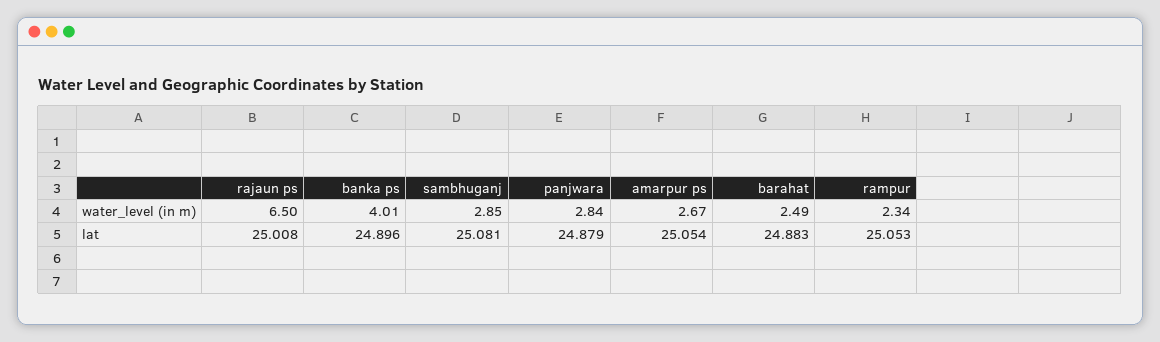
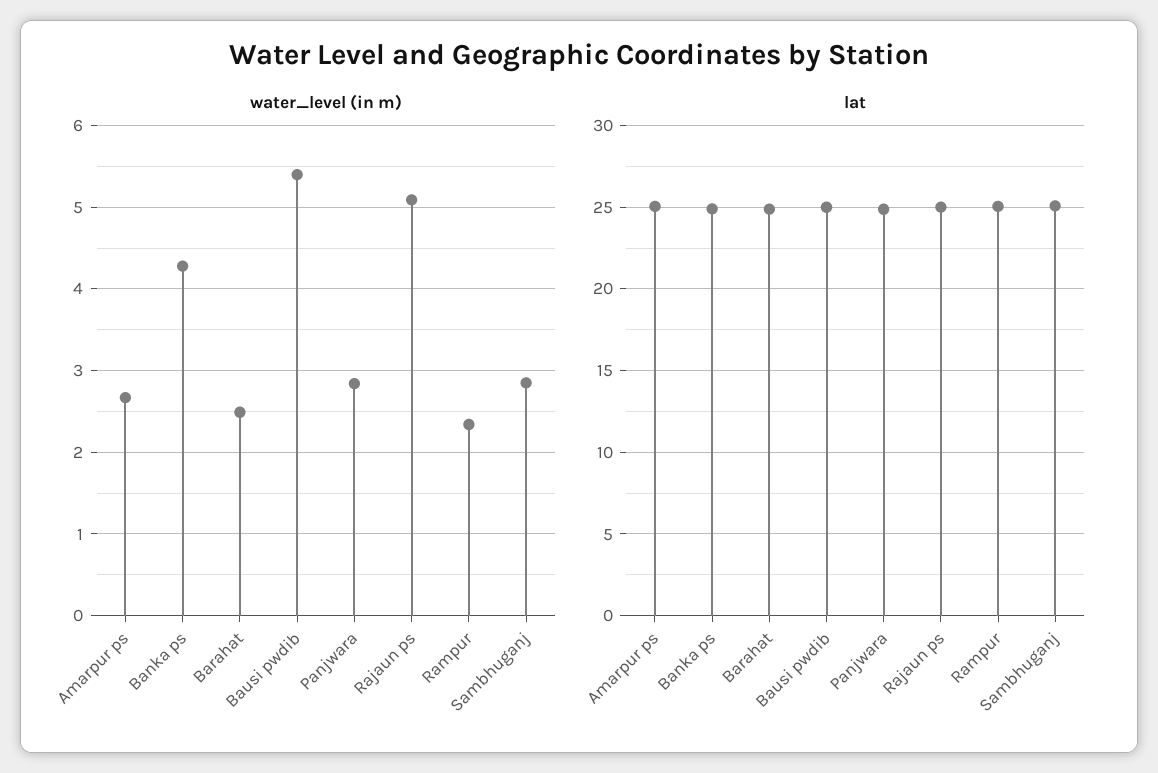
  {
    "water_level (in m)": {
-     "rajaun ps": 6.5,
+     "rajaun ps": 5.1,
-     "banka ps": 4.01,
+     "banka ps": 4.3,
      "sambhuganj": 2.85,
      "panjwara": 2.84,
      "amarpur ps": 2.67,
      "barahat": 2.49,
-     "rampur": 2.34
+     "rampur": 2.34,
+     "Bausi pwdib": 5.4
    },
    "lat": {
      "rajaun ps": 25.008,
      "banka ps": 24.896,
      "sambhuganj": 25.081,
      "panjwara": 24.879,
      "amarpur ps": 25.054,
      "barahat": 24.883,
-     "rampur": 25.053
+     "rampur": 25.053,
+     "Bausi pwdib": 25
    }
  }

